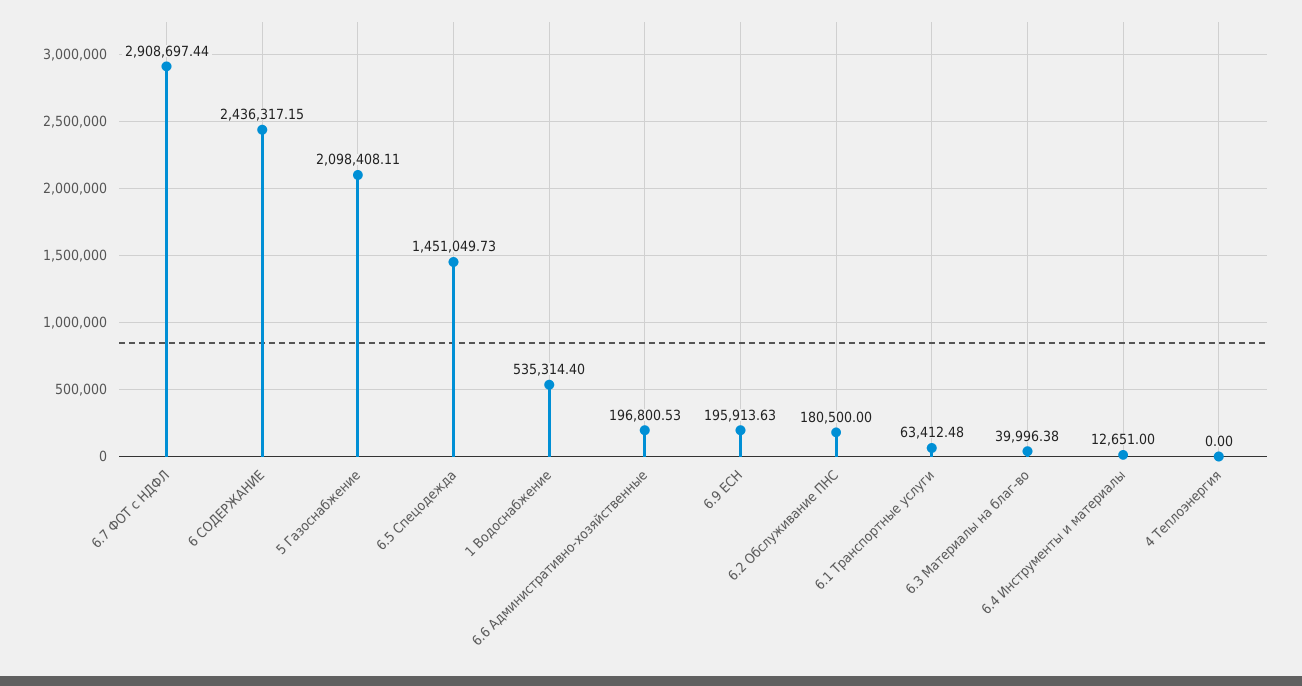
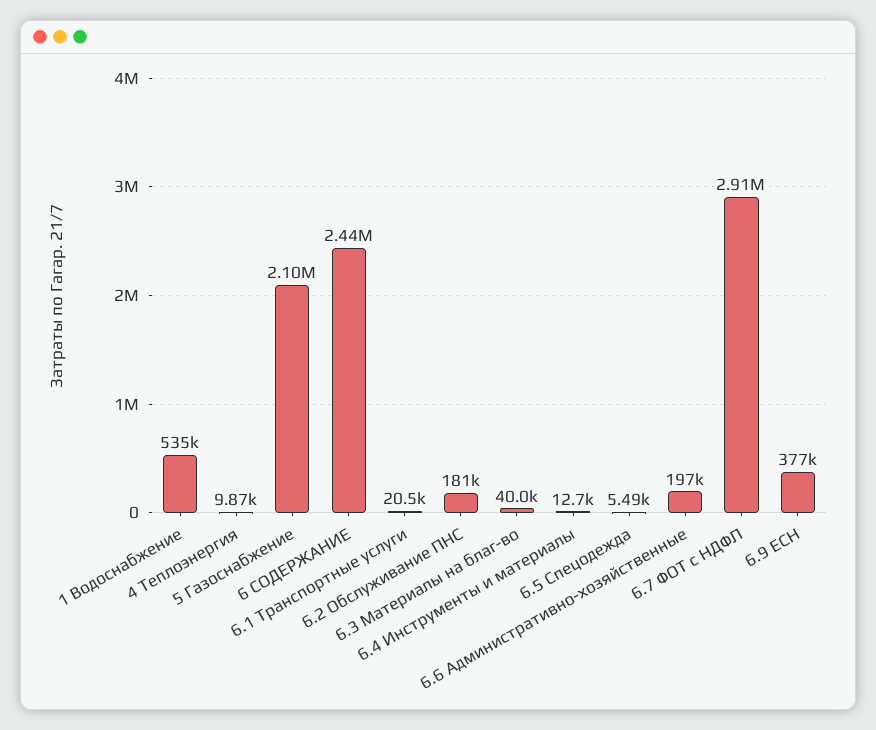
  {
    "6.7 ФОТ с НДФЛ": 2908697.44,
    "6 СОДЕРЖАНИЕ": 2436317.15,
    "5 Газоснабжение": 2098408.11,
-   "6.5 Спецодежда": 1451049.73,
+   "6.5 Спецодежда": 5490,
    "1 Водоснабжение": 535314.4,
    "6.6 Административно-хозяйственные": 196800.53,
-   "6.9 ЕСН": 195913.63,
+   "6.9 ЕСН": 377000,
    "6.2 Обслуживание ПНС": 180500,
-   "6.1 Транспортные услуги": 63412.48,
+   "6.1 Транспортные услуги": 20500,
    "6.3 Материалы на благ-во": 39996.38,
    "6.4 Инструменты и материалы": 12651,
-   "4 Теплоэнергия": 0
+   "4 Теплоэнергия": 9870
  }

